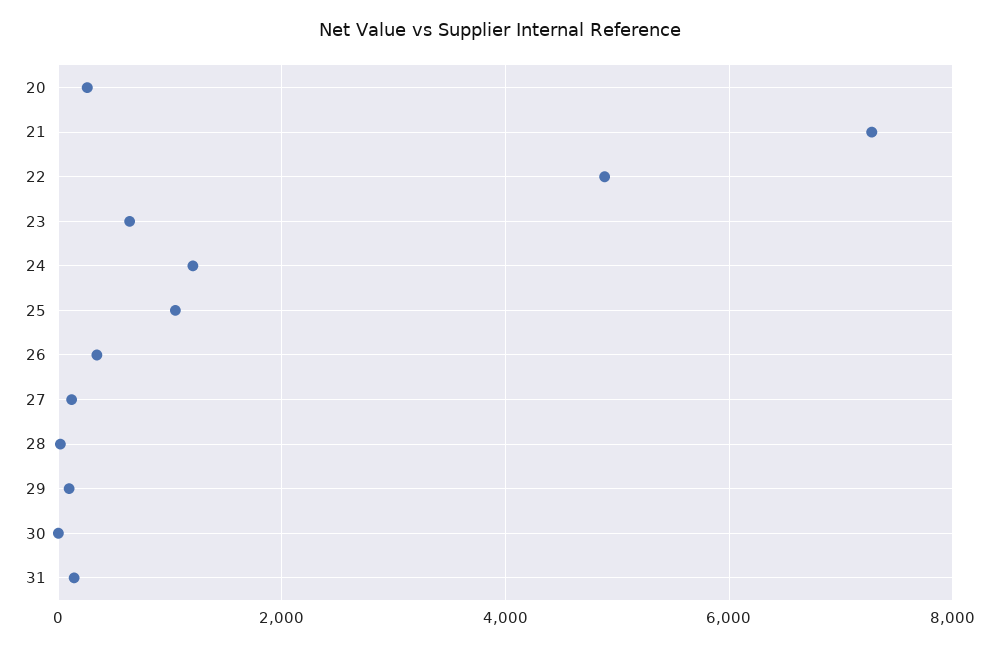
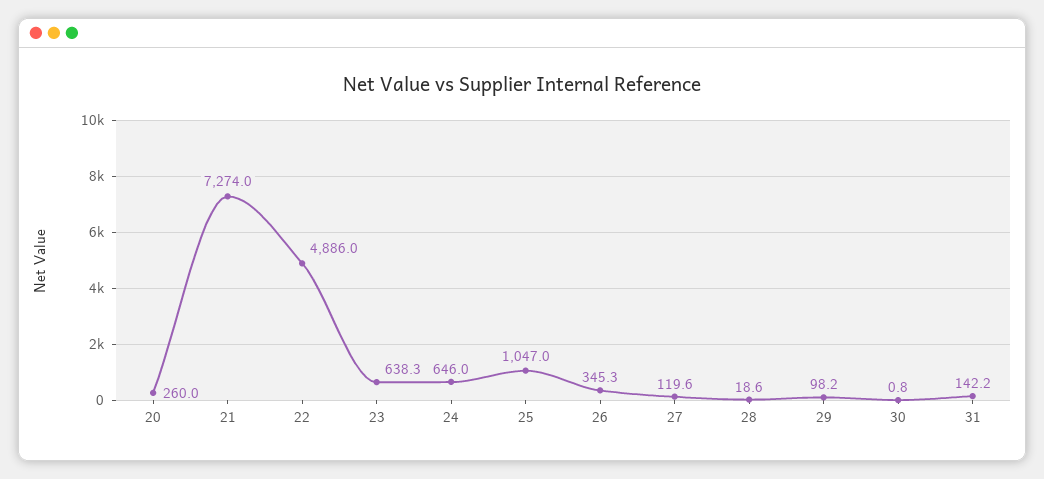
  {
    "20": 260,
    "21": 7274,
    "22": 4886,
    "23": 638.3,
-   "24": 1200,
+   "24": 646,
    "25": 1047,
    "26": 345.3,
    "27": 119.6,
    "28": 18.6,
    "29": 98.2,
    "30": 0.8,
    "31": 142.2
  }

